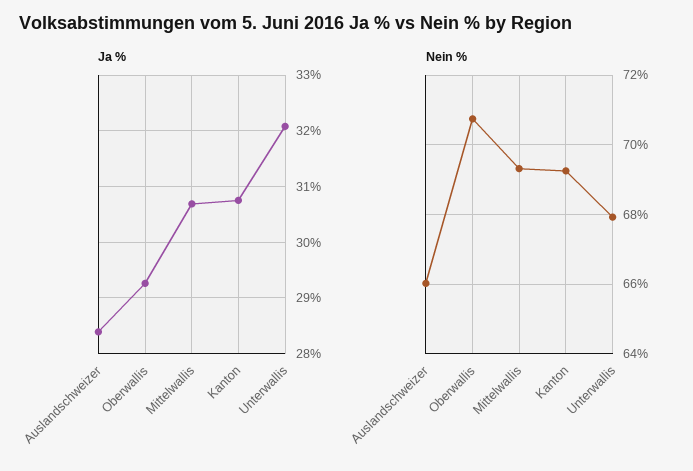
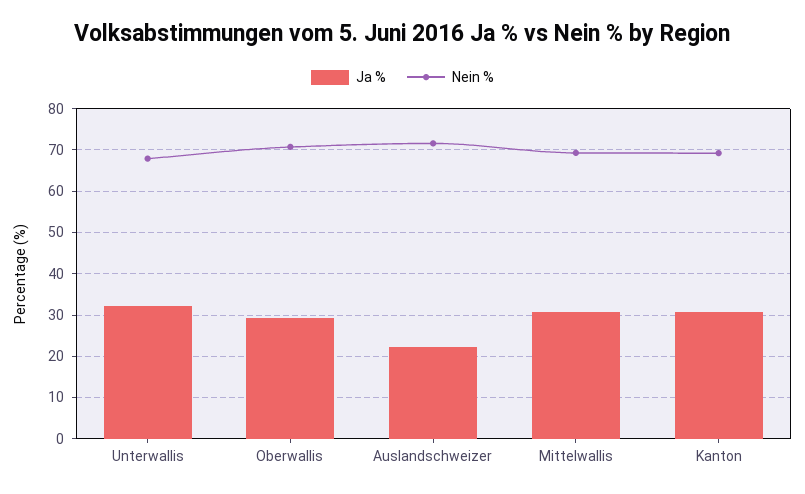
  {
    "Ja %": {
-     "Auslandschweizer": 28.4,
+     "Auslandschweizer": 22,
      "Oberwallis": 29.2,
      "Mittelwallis": 30.6,
      "Kanton": 30.8,
      "Unterwallis": 32
    },
    "Nein %": {
-     "Auslandschweizer": 66,
+     "Auslandschweizer": 72,
      "Oberwallis": 70.8,
      "Mittelwallis": 69.4,
      "Kanton": 69.2,
      "Unterwallis": 68
    }
  }

